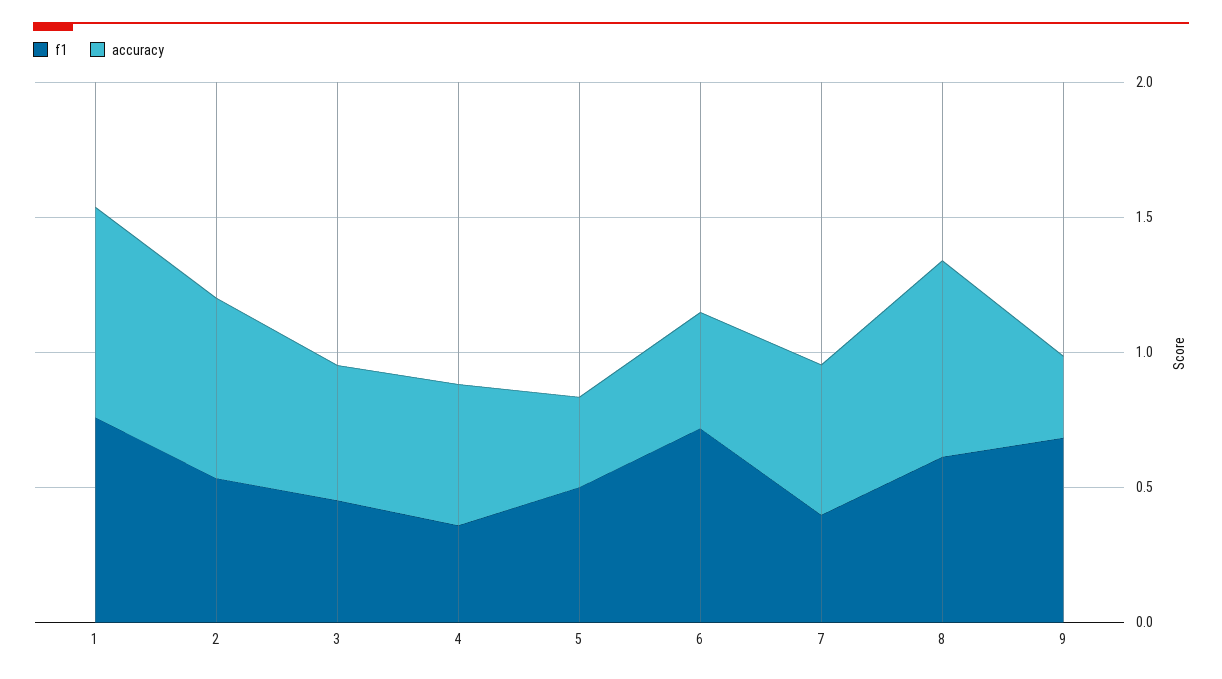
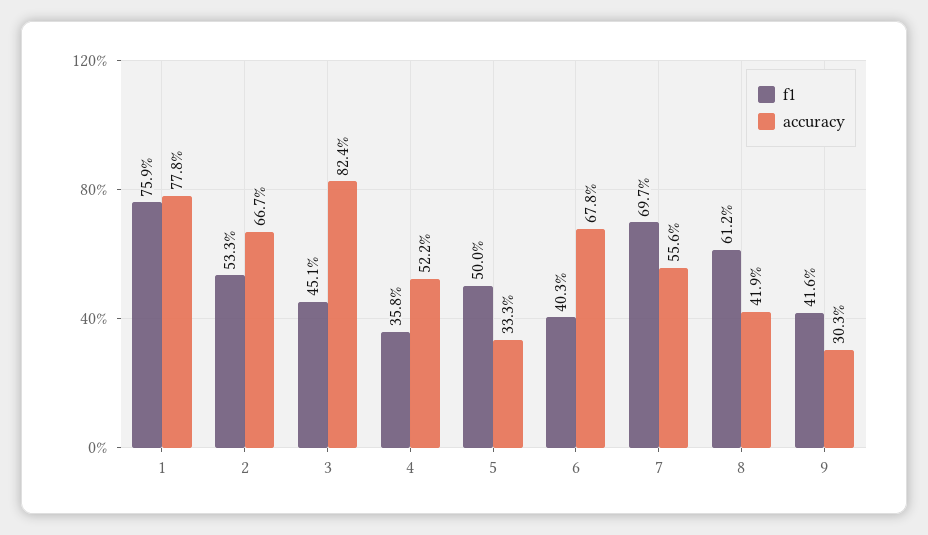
  {
    "f1": {
      "1": 0.759,
      "2": 0.533,
      "3": 0.451,
      "4": 0.358,
      "5": 0.5,
-     "6": 0.7,
+     "6": 0.403,
-     "7": 0.4,
+     "7": 0.697,
      "8": 0.612,
-     "9": 0.7
+     "9": 0.416
    },
    "accuracy": {
      "1": 0.778,
      "2": 0.667,
-     "3": 0.5,
+     "3": 0.824,
      "4": 0.522,
      "5": 0.333,
-     "6": 0.4,
+     "6": 0.678,
      "7": 0.556,
-     "8": 0.7,
+     "8": 0.419,
      "9": 0.303
    }
  }

